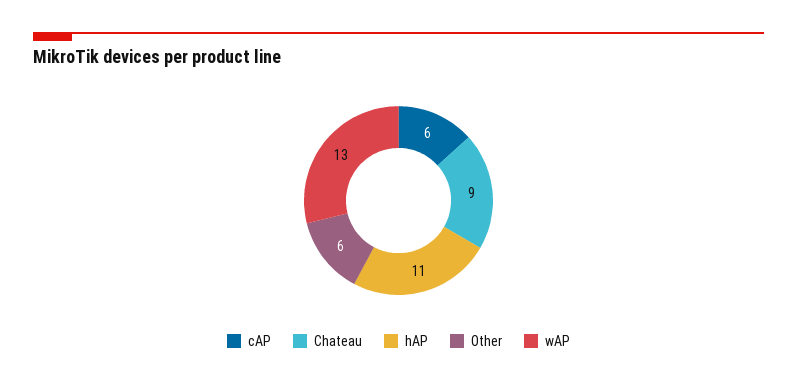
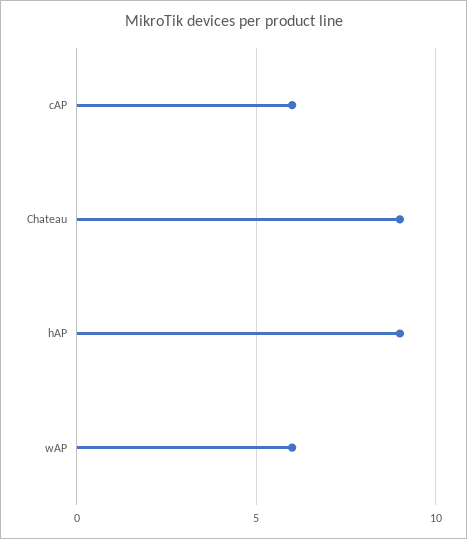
  {
    "cAP": 6,
    "Chateau": 9,
-   "hAP": 11,
+   "hAP": 9,
-   "Other": 6,
-   "wAP": 13
+   "wAP": 6
  }

